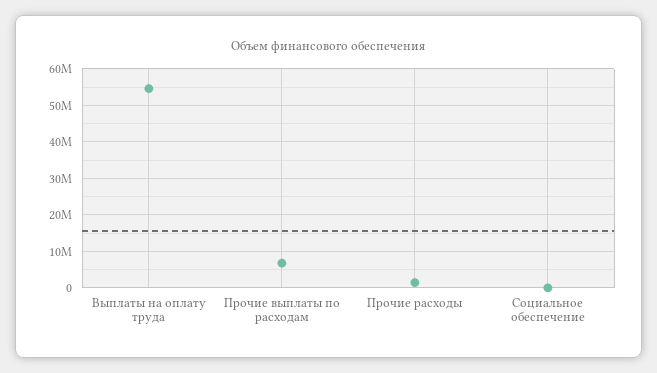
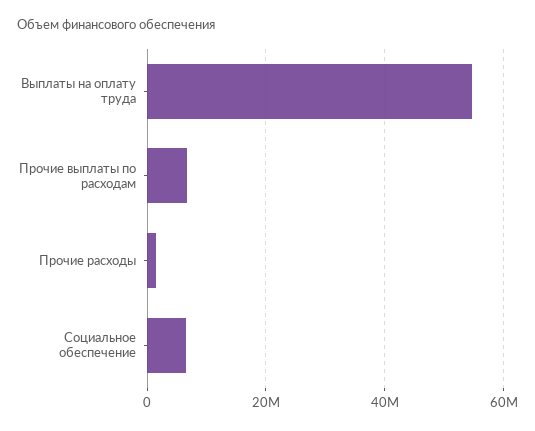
  {
    "Выплаты на оплату труда": 54000000,
    "Прочие выплаты по расходам": 6000000,
    "Прочие расходы": 2000000,
-   "Социальное обеспечение": 0
+   "Социальное обеспечение": 6000000
  }

